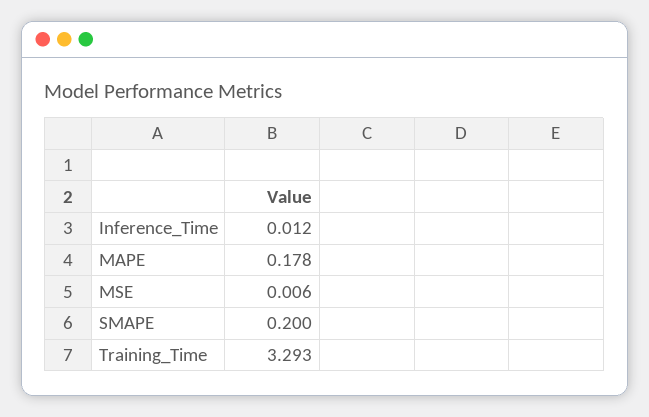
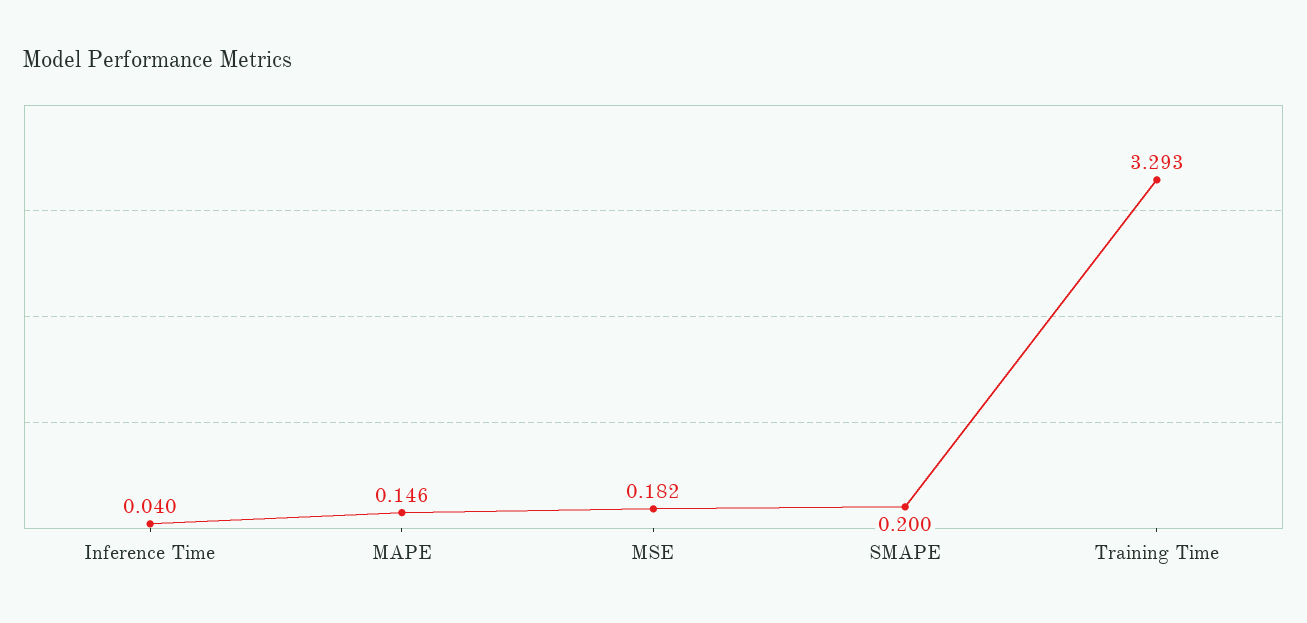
  {
-   "Inference_Time": 0.012,
+   "Inference_Time": 0.04,
-   "MAPE": 0.178,
+   "MAPE": 0.146,
-   "MSE": 0.006,
+   "MSE": 0.182,
    "SMAPE": 0.2,
    "Training_Time": 3.293
  }

